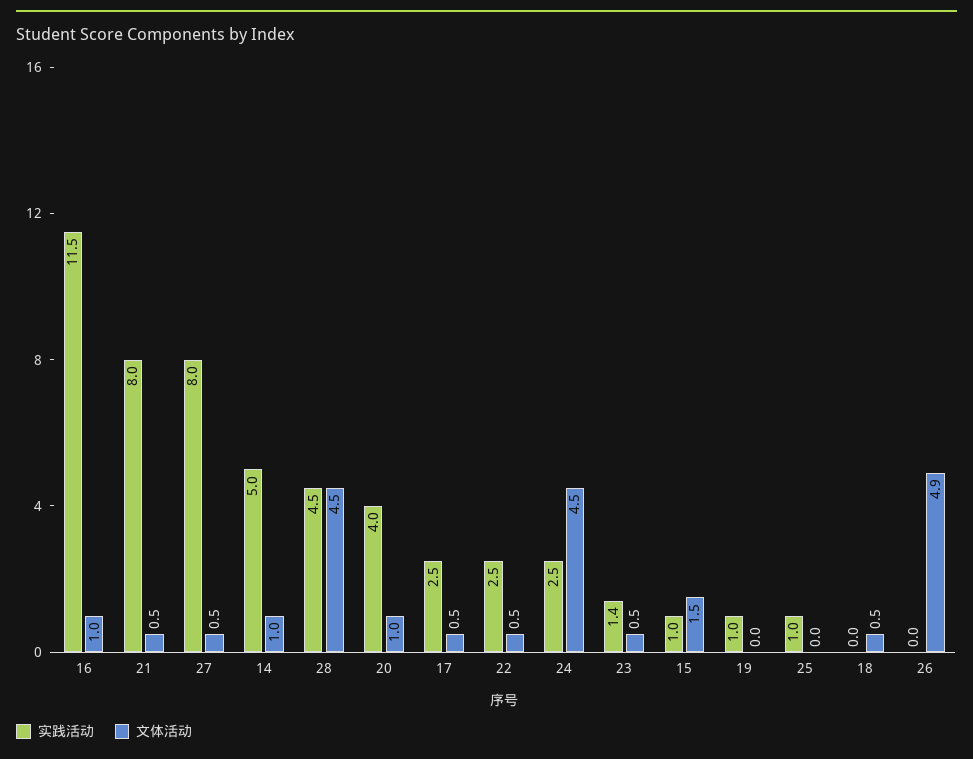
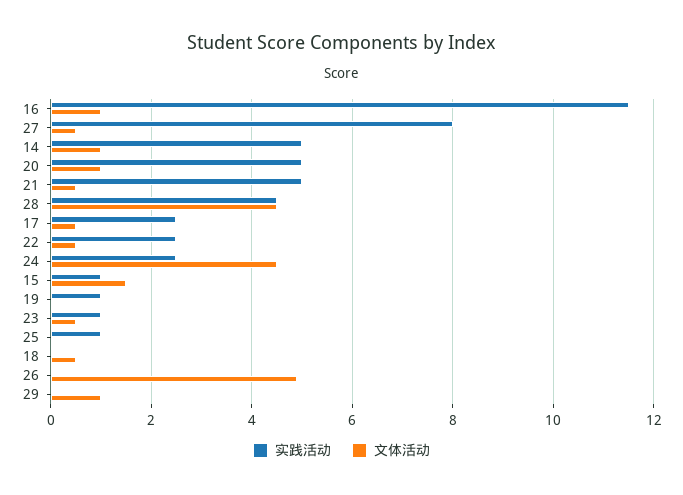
  {
    "实践活动": {
      "16": 11.5,
-     "21": 8,
+     "21": 5,
      "27": 8,
      "14": 5,
      "28": 4.5,
-     "20": 4,
+     "20": 5,
      "17": 2.5,
      "22": 2.5,
      "24": 2.5,
-     "23": 1.4,
+     "23": 1,
      "15": 1,
      "19": 1,
      "25": 1,
      "18": 0,
-     "26": 0
+     "26": 0,
+     "29": 0
    },
    "文体活动": {
      "16": 1,
      "21": 0.5,
      "27": 0.5,
      "14": 1,
      "28": 4.5,
      "20": 1,
      "17": 0.5,
      "22": 0.5,
      "24": 4.5,
      "23": 0.5,
      "15": 1.5,
      "19": 0,
      "25": 0,
      "18": 0.5,
-     "26": 4.9
+     "26": 4.9,
+     "29": 1
    }
  }

